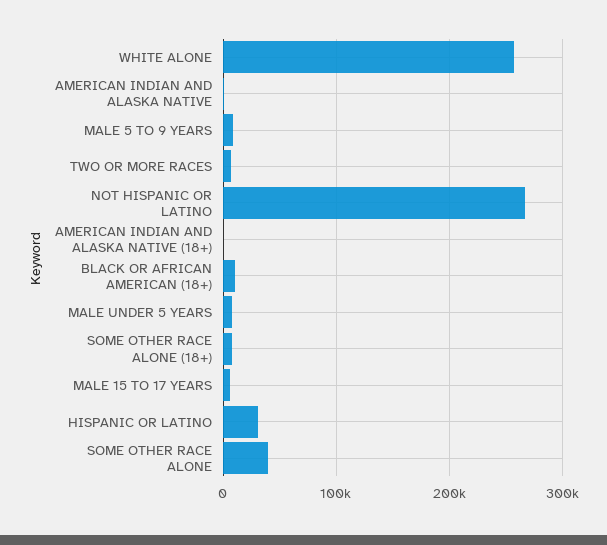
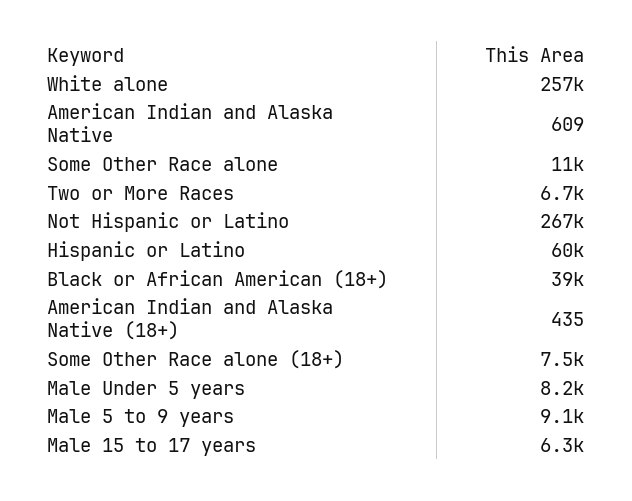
  {
    "WHITE ALONE": 257000,
    "AMERICAN INDIAN AND ALASKA NATIVE": 609,
    "MALE 5 TO 9 YEARS": 9100,
    "TWO OR MORE RACES": 6700,
    "NOT HISPANIC OR LATINO": 267000,
    "AMERICAN INDIAN AND ALASKA NATIVE (18+)": 435,
-   "BLACK OR AFRICAN AMERICAN (18+)": 10000,
+   "BLACK OR AFRICAN AMERICAN (18+)": 39000,
    "MALE UNDER 5 YEARS": 8200,
    "SOME OTHER RACE ALONE (18+)": 7500,
    "MALE 15 TO 17 YEARS": 6300,
-   "HISPANIC OR LATINO": 30000,
+   "HISPANIC OR LATINO": 60000,
-   "SOME OTHER RACE ALONE": 40000
+   "SOME OTHER RACE ALONE": 11000
  }

